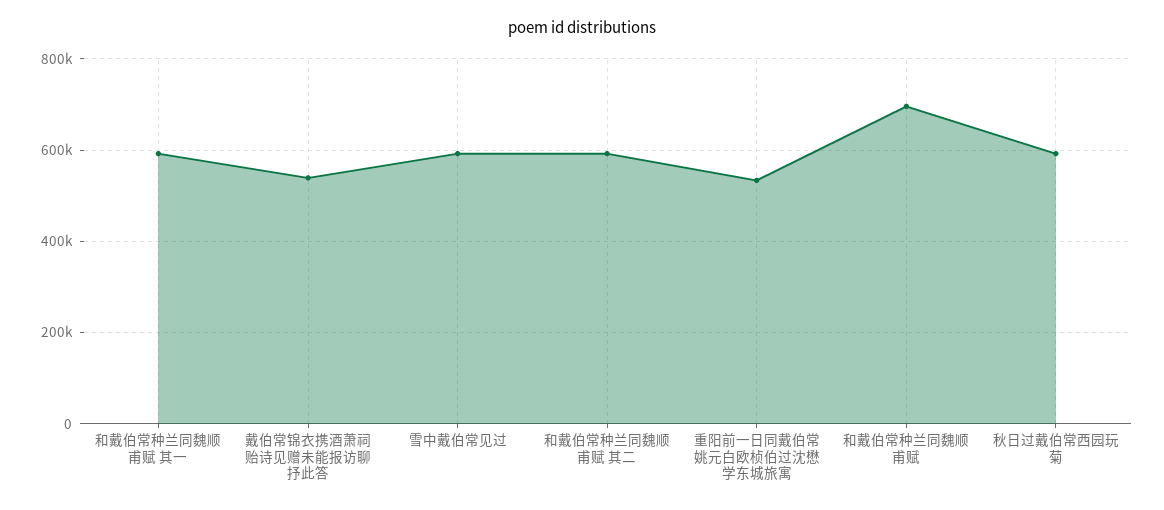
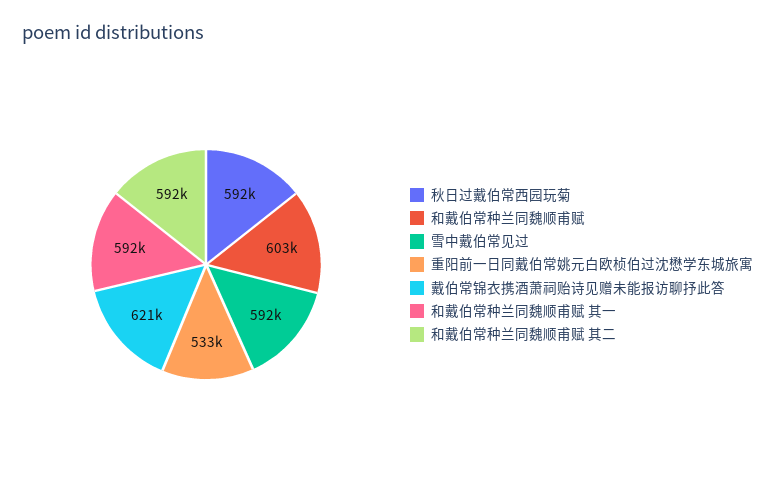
  {
    "和戴伯常种兰同魏顺甫赋 其一": 592000,
-   "戴伯常锦衣携酒萧祠贻诗见赠未能报访聊抒此答": 540000,
+   "戴伯常锦衣携酒萧祠贻诗见赠未能报访聊抒此答": 621000,
    "雪中戴伯常见过": 592000,
    "和戴伯常种兰同魏顺甫赋 其二": 592000,
    "重阳前一日同戴伯常姚元白欧桢伯过沈懋学东城旅寓": 533000,
-   "和戴伯常种兰同魏顺甫赋": 700000,
+   "和戴伯常种兰同魏顺甫赋": 603000,
    "秋日过戴伯常西园玩菊": 592000
  }

